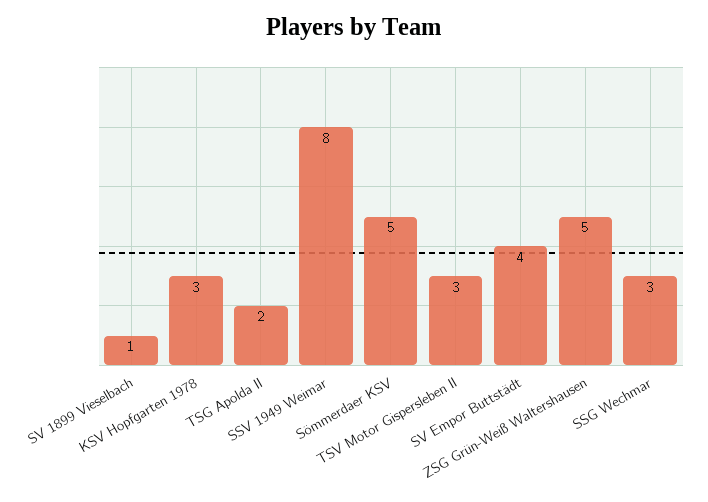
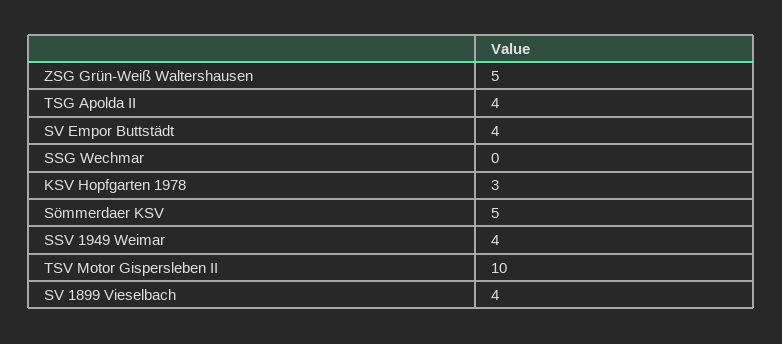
  {
-   "SV 1899 Vieselbach": 1,
+   "SV 1899 Vieselbach": 4,
    "KSV Hopfgarten 1978": 3,
-   "TSG Apolda II": 2,
+   "TSG Apolda II": 4,
-   "SSV 1949 Weimar": 8,
+   "SSV 1949 Weimar": 4,
    "Sömmerdaer KSV": 5,
-   "TSV Motor Gispersleben II": 3,
+   "TSV Motor Gispersleben II": 10,
    "SV Empor Buttstädt": 4,
    "ZSG Grün-Weiß Waltershausen": 5,
-   "SSG Wechmar": 3
+   "SSG Wechmar": 0
  }

